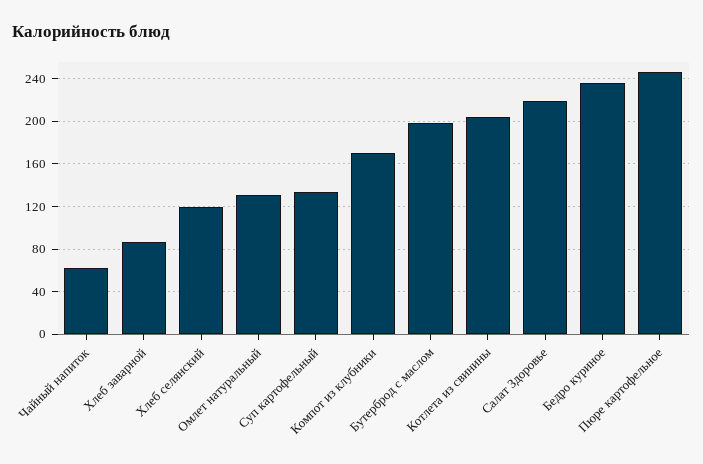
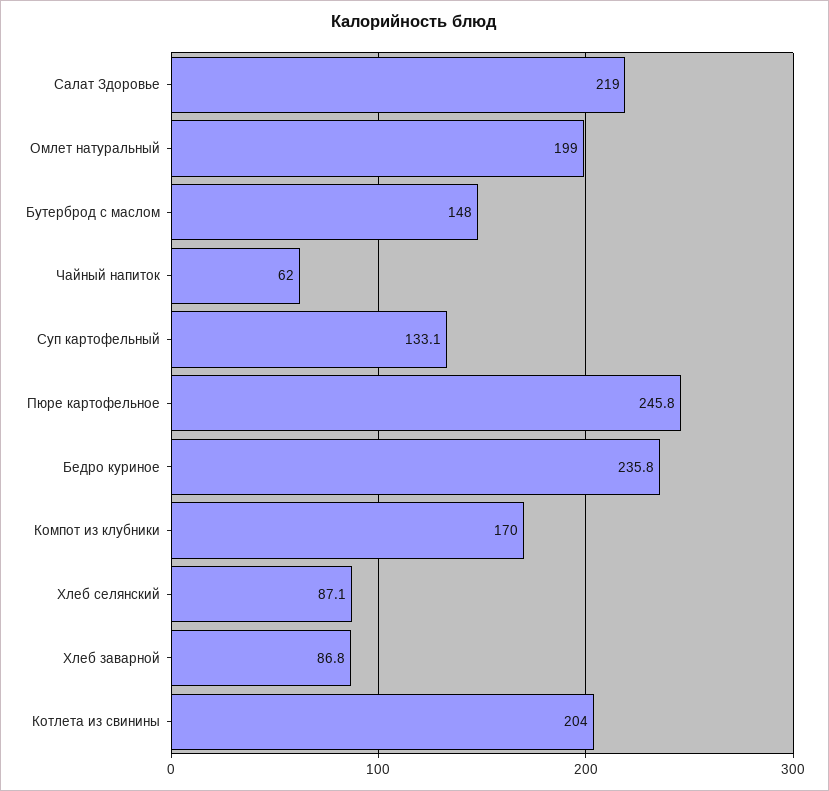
  {
    "Чайный напиток": 62,
    "Хлеб заварной": 86.8,
-   "Хлеб селянский": 120,
+   "Хлеб селянский": 87.1,
-   "Омлет натуральный": 130,
+   "Омлет натуральный": 199,
    "Суп картофельный": 133.1,
    "Компот из клубники": 170,
-   "Бутерброд с маслом": 200,
+   "Бутерброд с маслом": 148,
    "Котлета из свинины": 204,
    "Салат Здоровье": 219,
    "Бедро куриное": 235.8,
    "Пюре картофельное": 245.8
  }

